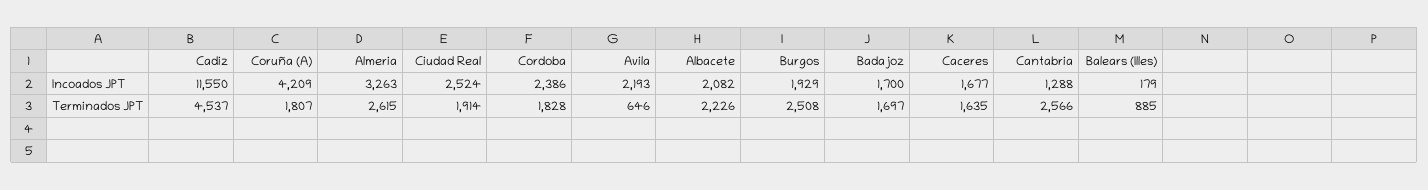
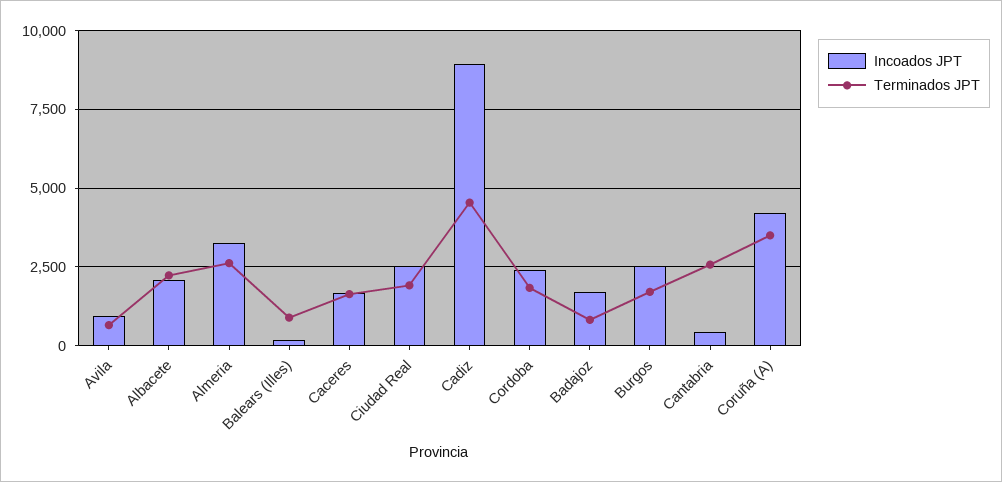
  {
    "Incoados JPT": {
-     "Cadiz": 11550,
+     "Cadiz": 9000,
      "Coruña (A)": 4209,
      "Almeria": 3263,
      "Ciudad Real": 2524,
      "Cordoba": 2386,
-     "Avila": 2193,
+     "Avila": 1000,
      "Albacete": 2082,
-     "Burgos": 1929,
+     "Burgos": 2500,
      "Badajoz": 1700,
      "Caceres": 1677,
-     "Cantabria": 1288,
+     "Cantabria": 500,
      "Balears (Illes)": 179
    },
    "Terminados JPT": {
      "Cadiz": 4537,
-     "Coruña (A)": 1807,
+     "Coruña (A)": 3500,
      "Almeria": 2615,
      "Ciudad Real": 1914,
      "Cordoba": 1828,
      "Avila": 646,
      "Albacete": 2226,
-     "Burgos": 2508,
+     "Burgos": 1750,
-     "Badajoz": 1697,
+     "Badajoz": 750,
      "Caceres": 1635,
      "Cantabria": 2566,
      "Balears (Illes)": 885
    }
  }

